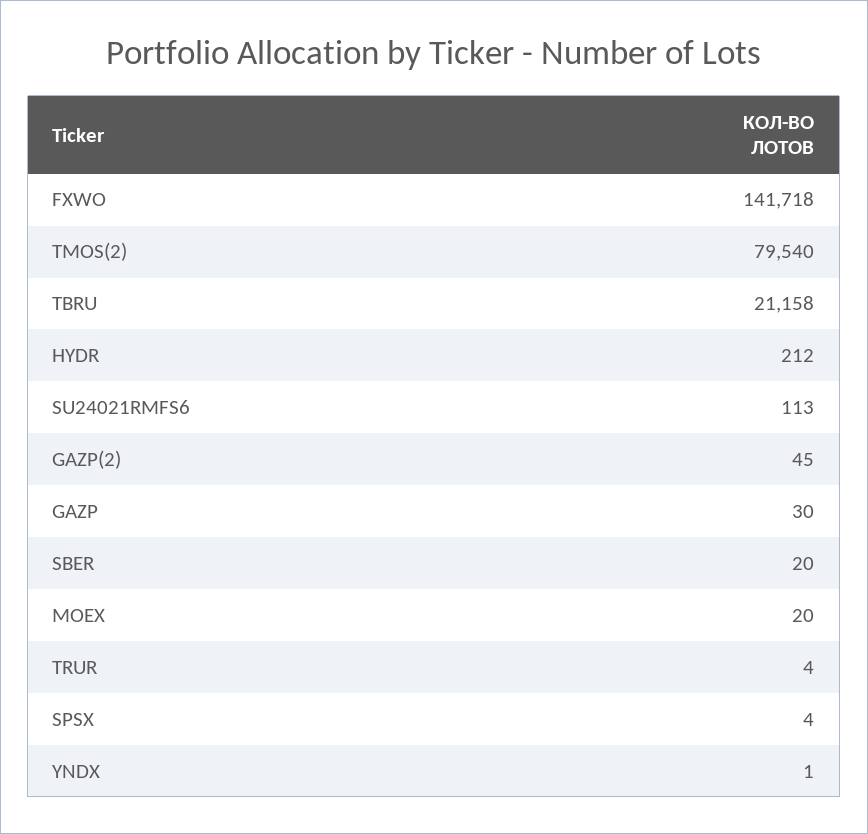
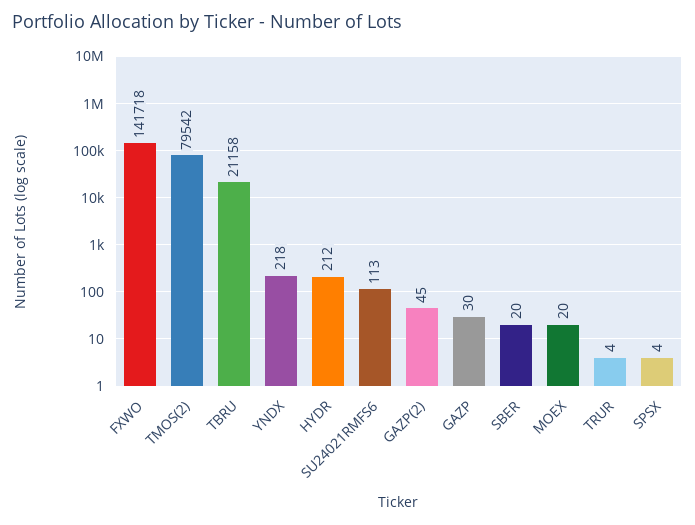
  {
    "FXWO": 141718,
-   "TMOS(2)": 79540,
+   "TMOS(2)": 79542,
    "TBRU": 21158,
    "HYDR": 212,
    "SU24021RMFS6": 113,
    "GAZP(2)": 45,
    "GAZP": 30,
    "SBER": 20,
    "MOEX": 20,
    "TRUR": 4,
    "SPSX": 4,
-   "YNDX": 1
+   "YNDX": 218
  }

